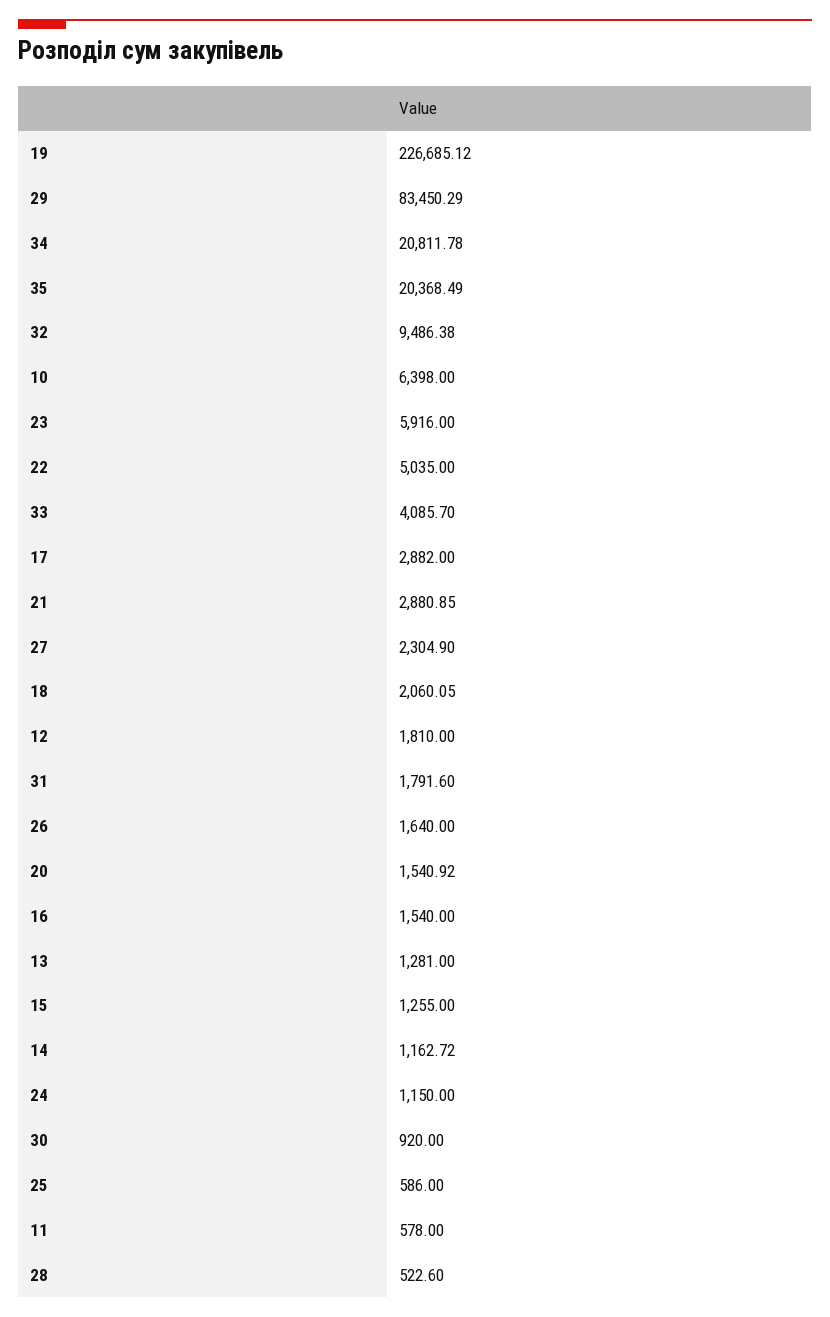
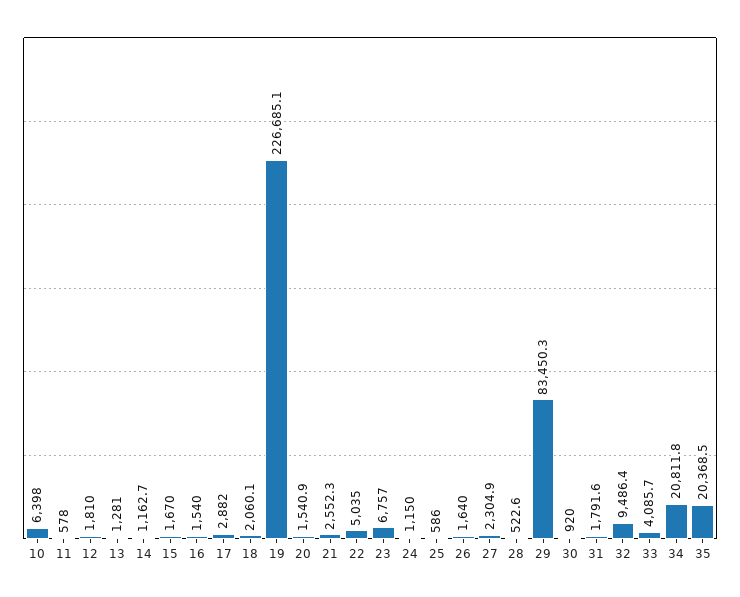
  {
    "19": 226685.12,
    "29": 83450.29,
    "34": 20811.78,
    "35": 20368.49,
    "32": 9486.38,
    "10": 6398,
-   "23": 5916,
+   "23": 6757,
    "22": 5035,
    "33": 4085.7,
    "17": 2882,
-   "21": 2880.85,
+   "21": 2552.3,
    "27": 2304.9,
    "18": 2060.05,
    "12": 1810,
    "31": 1791.6,
    "26": 1640,
    "20": 1540.92,
    "16": 1540,
    "13": 1281,
-   "15": 1255,
+   "15": 1670,
    "14": 1162.72,
    "24": 1150,
    "30": 920,
    "25": 586,
    "11": 578,
    "28": 522.6
  }

